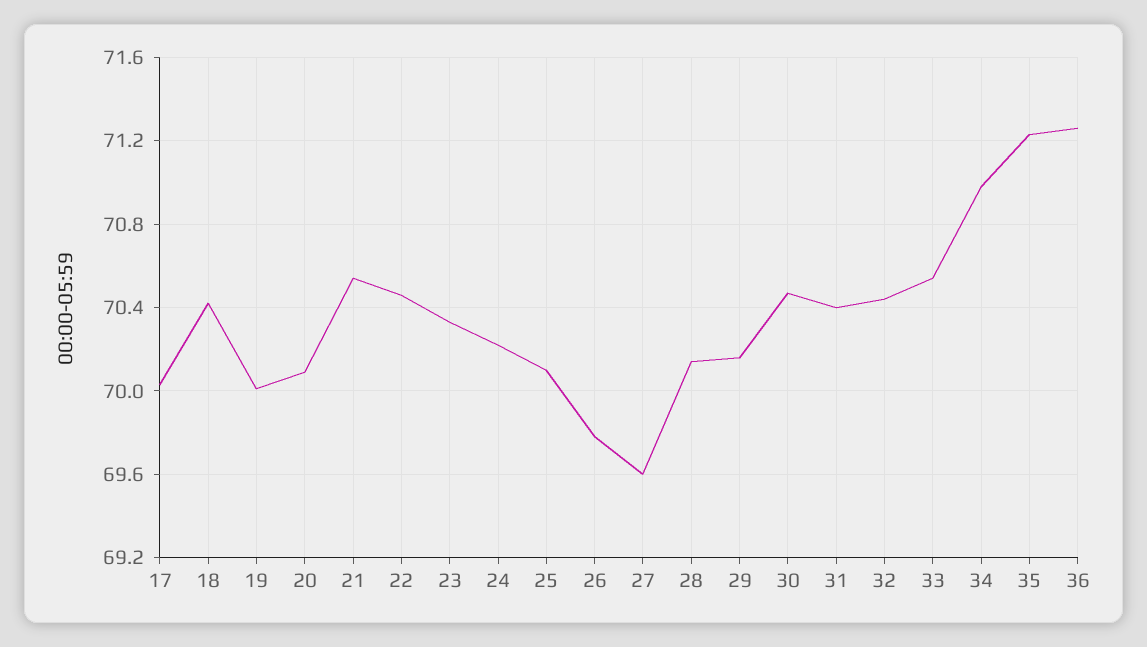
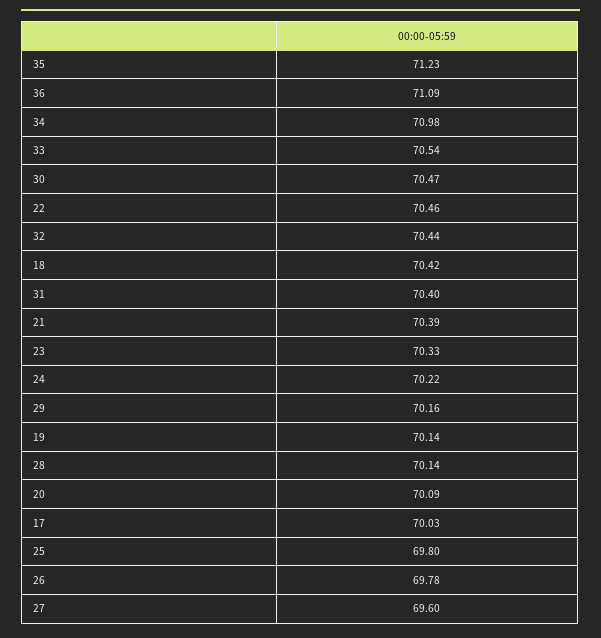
  {
    "17": 70.03,
    "18": 70.42,
-   "19": 70,
+   "19": 70.14,
    "20": 70.09,
-   "21": 70.55,
+   "21": 70.39,
    "22": 70.46,
    "23": 70.33,
    "24": 70.22,
-   "25": 70.1,
+   "25": 69.8,
    "26": 69.78,
    "27": 69.6,
    "28": 70.14,
    "29": 70.16,
    "30": 70.47,
    "31": 70.4,
    "32": 70.44,
    "33": 70.54,
    "34": 70.98,
    "35": 71.23,
-   "36": 71.25
+   "36": 71.09
  }

